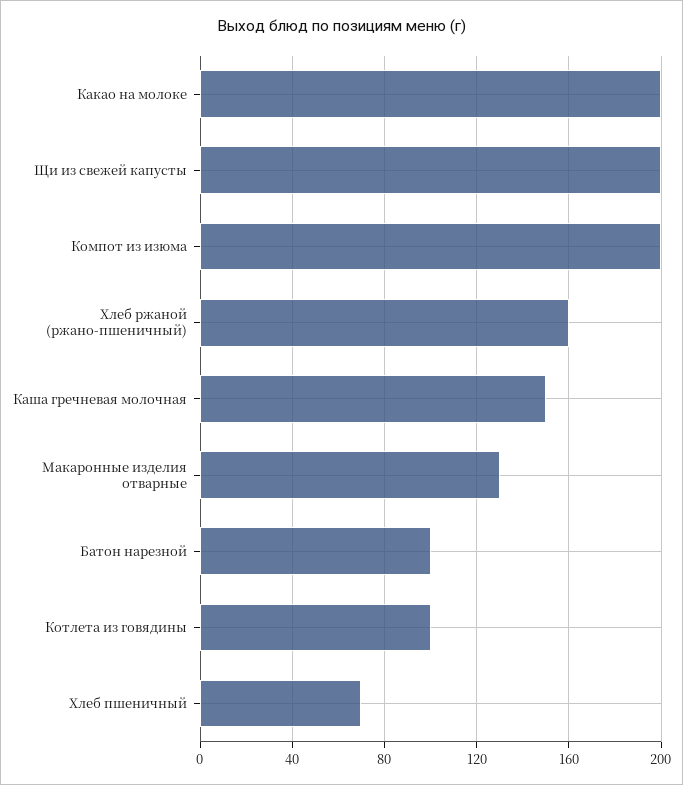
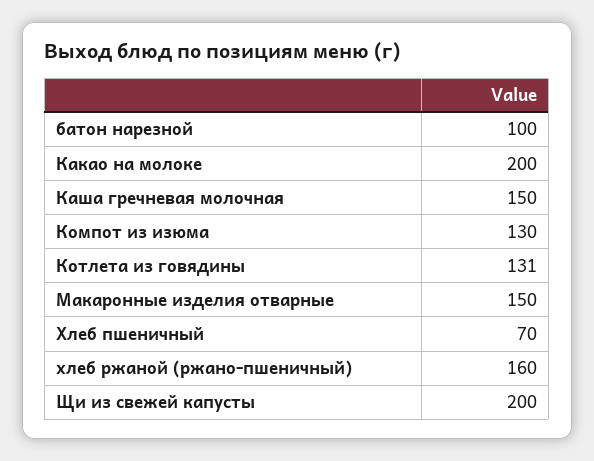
  {
    "Какао на молоке": 200,
    "Щи из свежей капусты": 200,
-   "Компот из изюма": 200,
+   "Компот из изюма": 130,
    "Хлеб ржаной (ржано-пшеничный)": 160,
    "Каша гречневая молочная": 150,
-   "Макаронные изделия отварные": 130,
+   "Макаронные изделия отварные": 150,
    "Батон нарезной": 100,
-   "Котлета из говядины": 100,
+   "Котлета из говядины": 131,
    "Хлеб пшеничный": 70
  }

